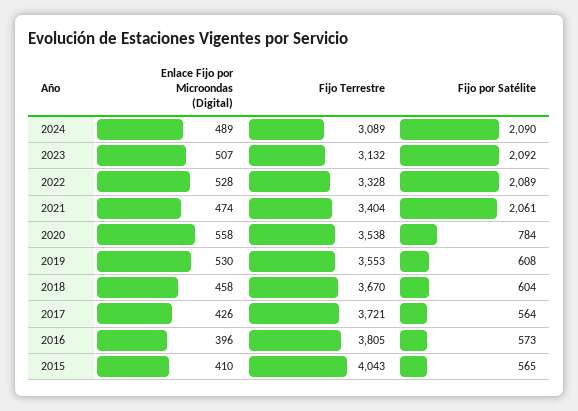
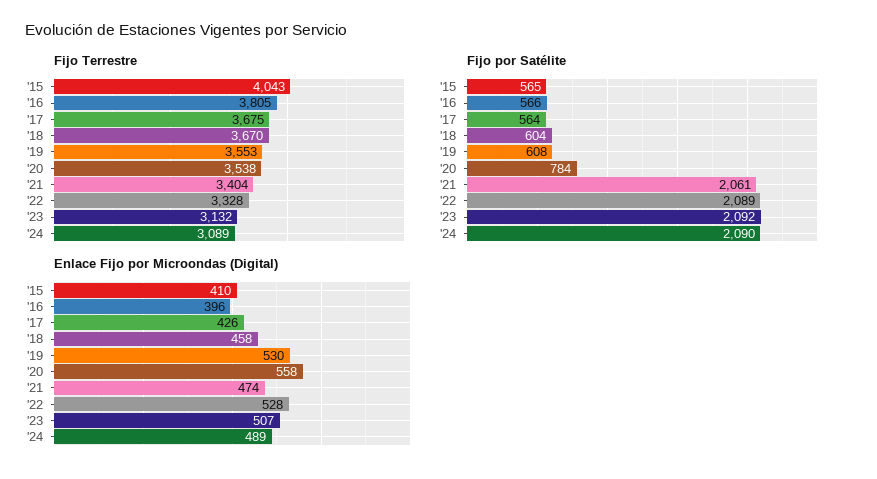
  {
    "Enlace Fijo por Microondas (Digital)": {
      "2024": 489,
      "2023": 507,
      "2022": 528,
      "2021": 474,
      "2020": 558,
      "2019": 530,
      "2018": 458,
      "2017": 426,
      "2016": 396,
      "2015": 410
    },
    "Fijo Terrestre": {
      "2024": 3089,
      "2023": 3132,
      "2022": 3328,
      "2021": 3404,
      "2020": 3538,
      "2019": 3553,
      "2018": 3670,
-     "2017": 3721,
+     "2017": 3675,
      "2016": 3805,
      "2015": 4043
    },
    "Fijo por Satélite": {
      "2024": 2090,
      "2023": 2092,
      "2022": 2089,
      "2021": 2061,
      "2020": 784,
      "2019": 608,
      "2018": 604,
      "2017": 564,
-     "2016": 573,
+     "2016": 566,
      "2015": 565
    }
  }

